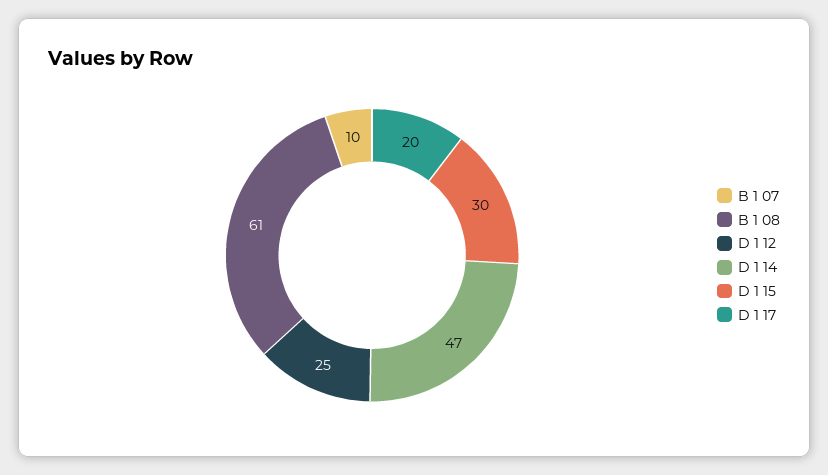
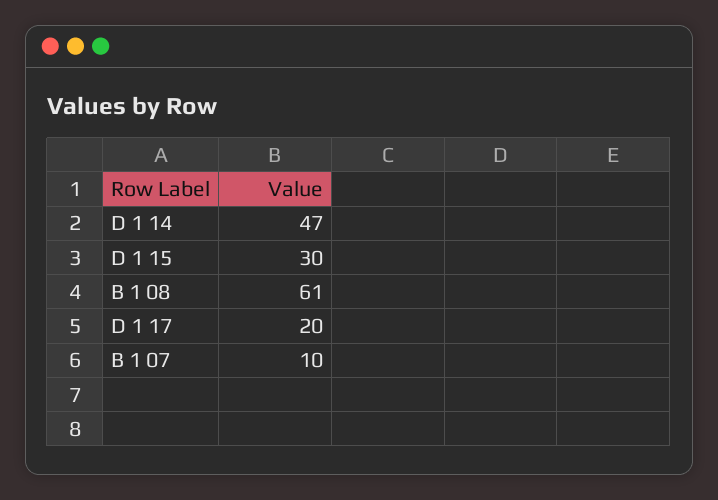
  {
    "B 1 07": 10,
    "B 1 08": 61,
-   "D 1 12": 25,
    "D 1 14": 47,
    "D 1 15": 30,
    "D 1 17": 20
  }

